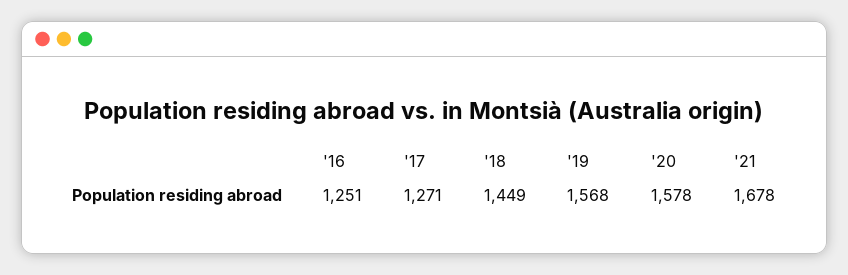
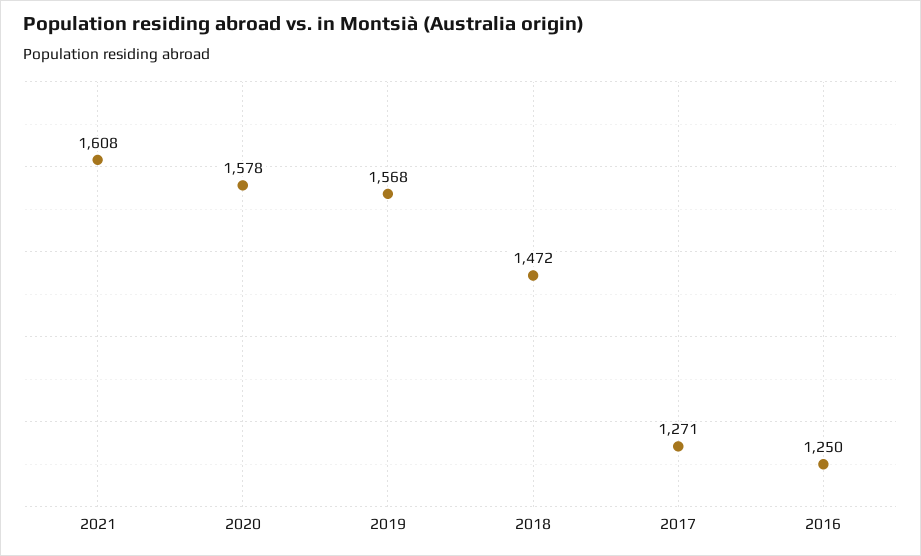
  {
-   "'16": 1251,
+   "'16": 1250,
    "'17": 1271,
-   "'18": 1449,
+   "'18": 1472,
    "'19": 1568,
    "'20": 1578,
-   "'21": 1678
+   "'21": 1608
  }

